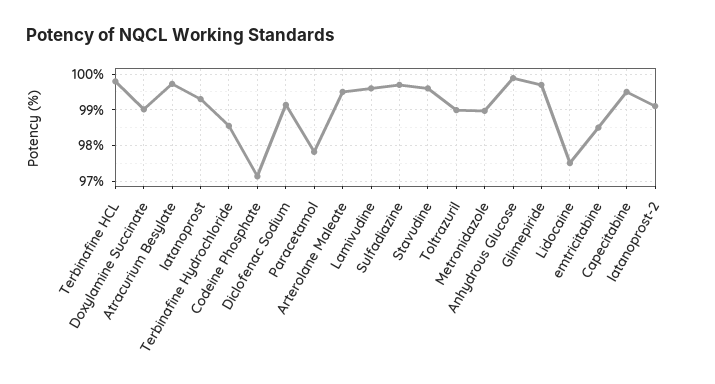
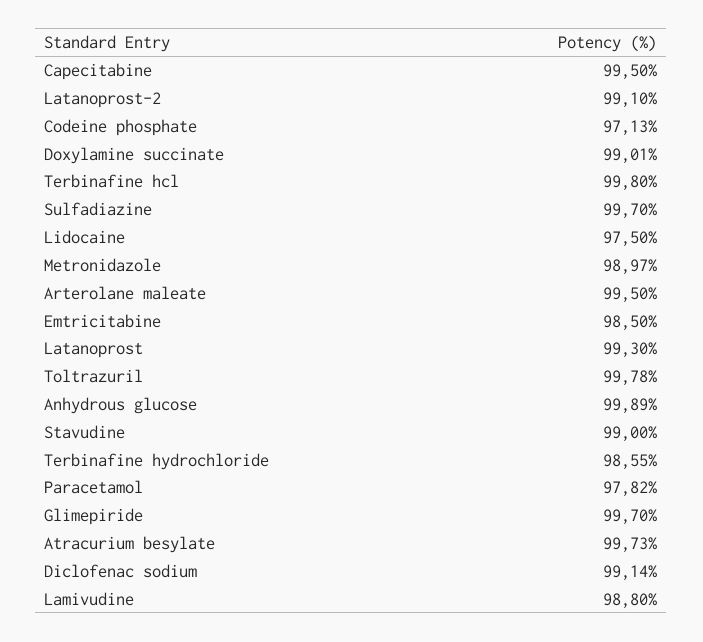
  {
    "Terbinafine HCL": 99.8,
    "Doxylamine Succinate": 99.01,
    "Atracurium Besylate": 99.73,
    "latanoprost": 99.3,
    "Terbinafine Hydrochloride": 98.55,
    "Codeine Phosphate": 97.13,
    "Diclofenac Sodium": 99.14,
    "Paracetamol": 97.82,
    "Arterolane Maleate": 99.5,
-   "Lamivudine": 99.6,
+   "Lamivudine": 98.8,
    "Sulfadiazine": 99.7,
-   "Stavudine": 99.6,
+   "Stavudine": 99,
-   "Toltrazuril": 99,
+   "Toltrazuril": 99.78,
    "Metronidazole": 98.97,
    "Anhydrous Glucose": 99.89,
    "Glimepiride": 99.7,
    "Lidocaine": 97.5,
    "emtricitabine": 98.5,
    "Capecitabine": 99.5,
    "latanoprost-2": 99.1
  }

